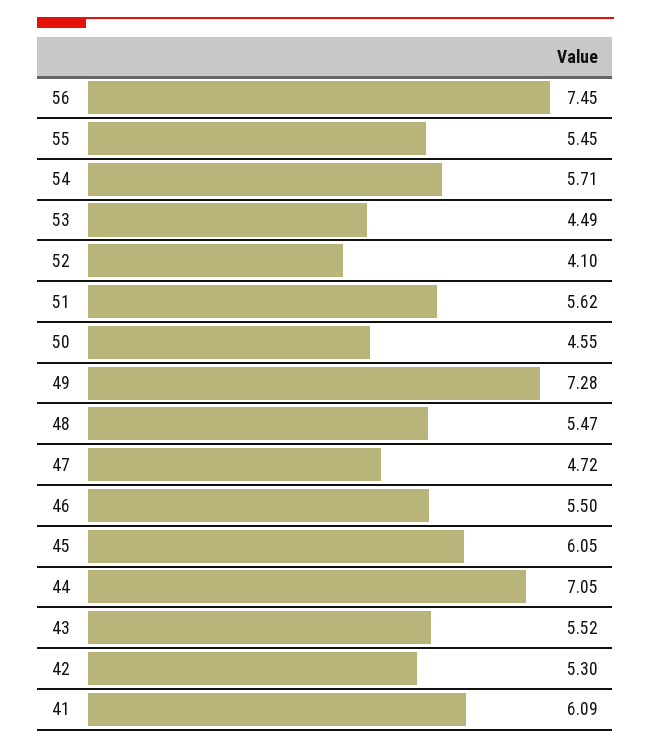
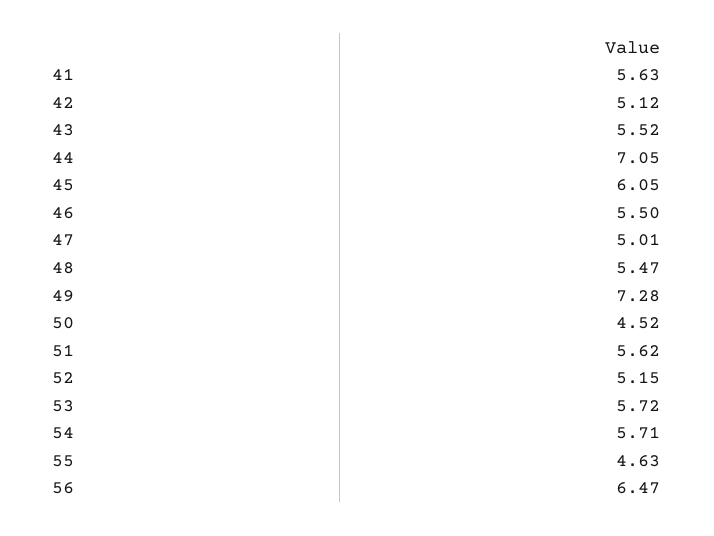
  {
-   "56": 7.45,
+   "56": 6.47,
-   "55": 5.45,
+   "55": 4.63,
    "54": 5.71,
-   "53": 4.49,
+   "53": 5.72,
-   "52": 4.1,
+   "52": 5.15,
    "51": 5.62,
-   "50": 4.55,
+   "50": 4.52,
    "49": 7.28,
    "48": 5.47,
-   "47": 4.72,
+   "47": 5.01,
    "46": 5.5,
    "45": 6.05,
    "44": 7.05,
    "43": 5.52,
-   "42": 5.3,
+   "42": 5.12,
-   "41": 6.09
+   "41": 5.63
  }

